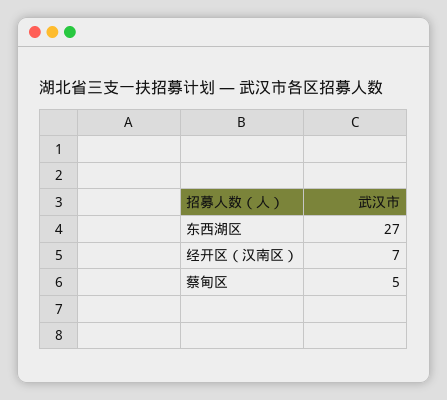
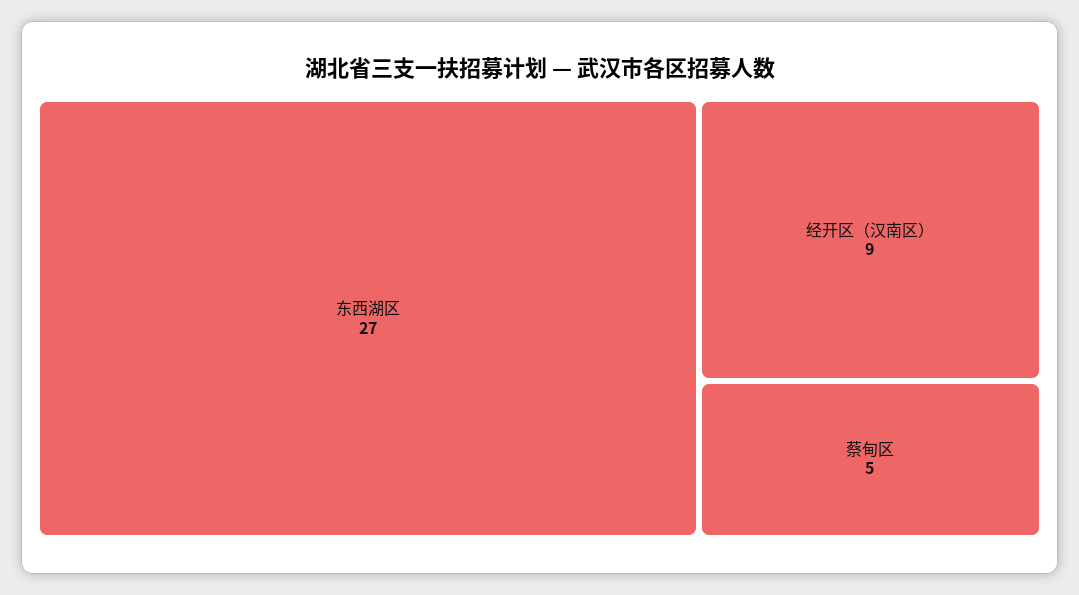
  {
    "东西湖区": 27,
-   "经开区（汉南区）": 7,
+   "经开区（汉南区）": 9,
    "蔡甸区": 5
  }

